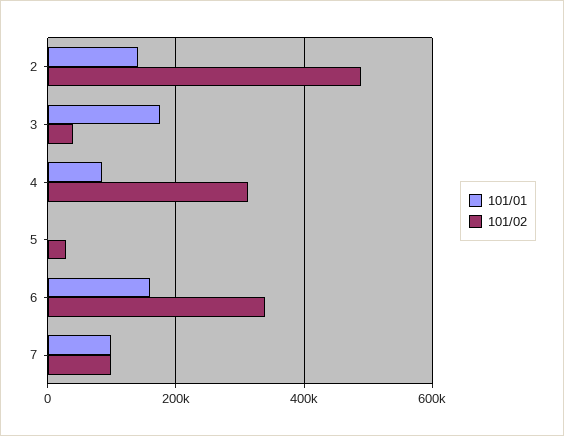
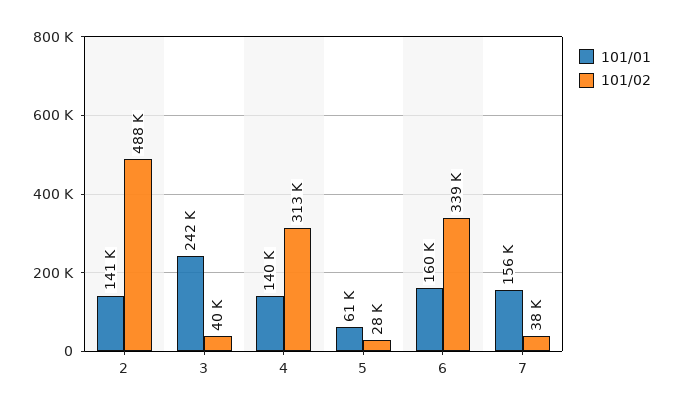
  {
    "101/01": {
      "2": 141000,
-     "3": 180000,
+     "3": 242000,
-     "4": 80000,
+     "4": 140000,
-     "5": 0,
+     "5": 61000,
      "6": 160000,
-     "7": 100000
+     "7": 156000
    },
    "101/02": {
      "2": 488000,
      "3": 40000,
      "4": 313000,
      "5": 28000,
      "6": 339000,
-     "7": 100000
+     "7": 38000
    }
  }

